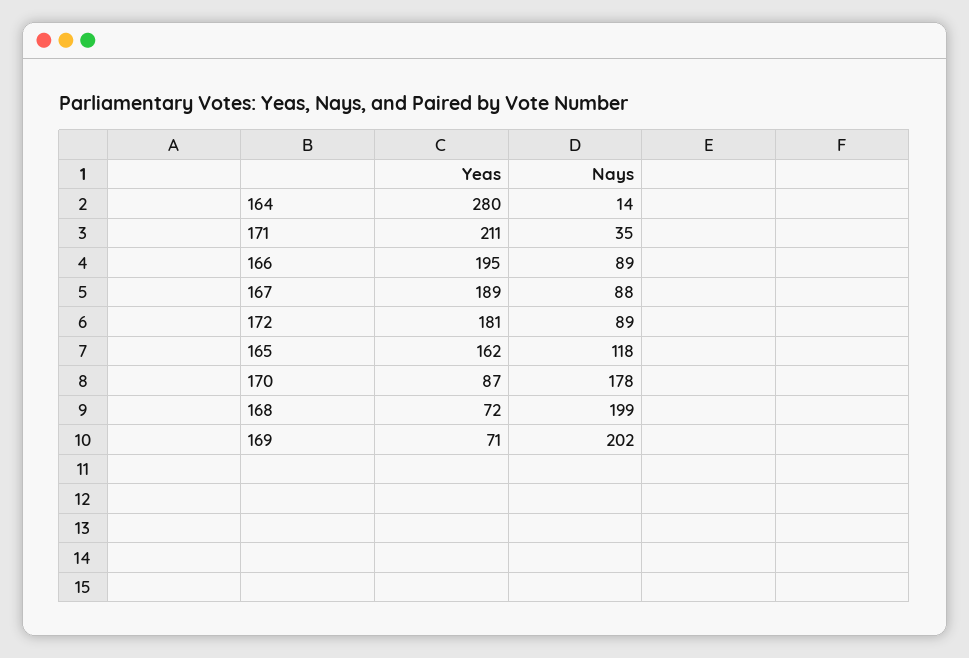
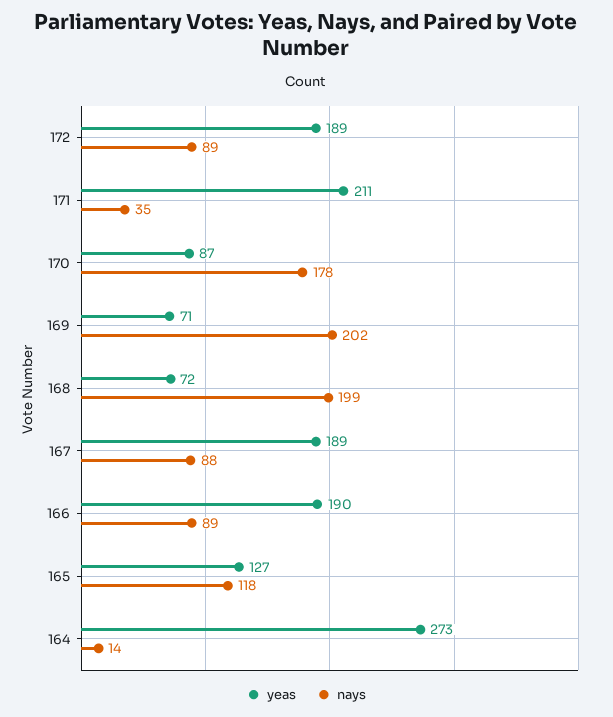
  {
    "Yeas": {
-     "164": 280,
+     "164": 273,
      "171": 211,
-     "166": 195,
+     "166": 190,
      "167": 189,
-     "172": 181,
+     "172": 189,
-     "165": 162,
+     "165": 127,
      "170": 87,
      "168": 72,
      "169": 71
    },
    "Nays": {
      "164": 14,
      "171": 35,
      "166": 89,
      "167": 88,
      "172": 89,
      "165": 118,
      "170": 178,
      "168": 199,
      "169": 202
    }
  }

